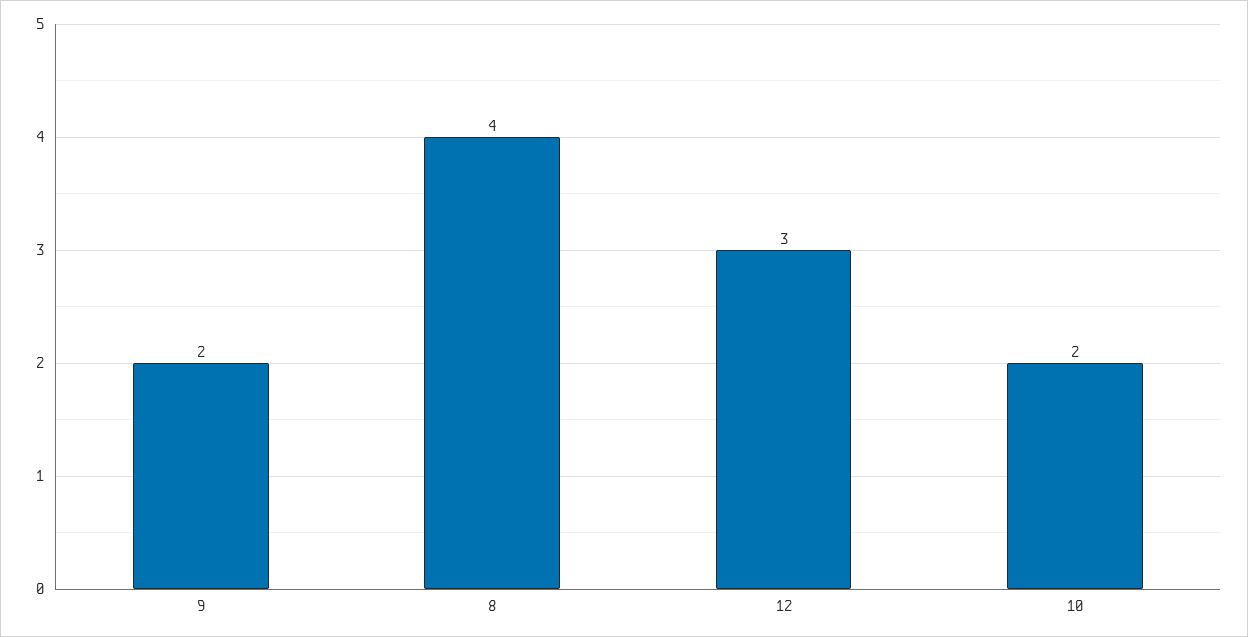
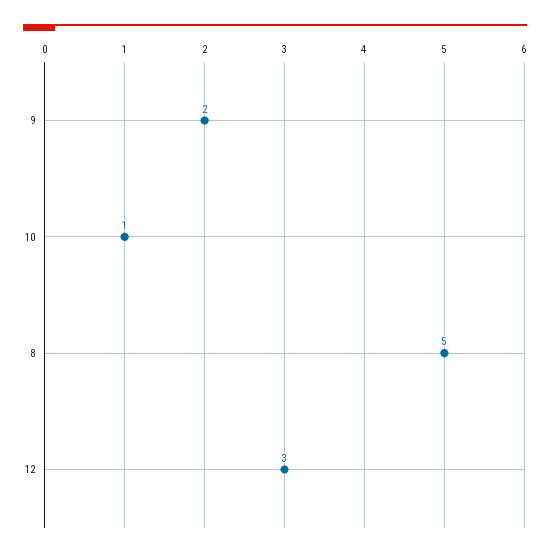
  {
    "9": 2,
-   "8": 4,
+   "8": 5,
    "12": 3,
-   "10": 2
+   "10": 1
  }

